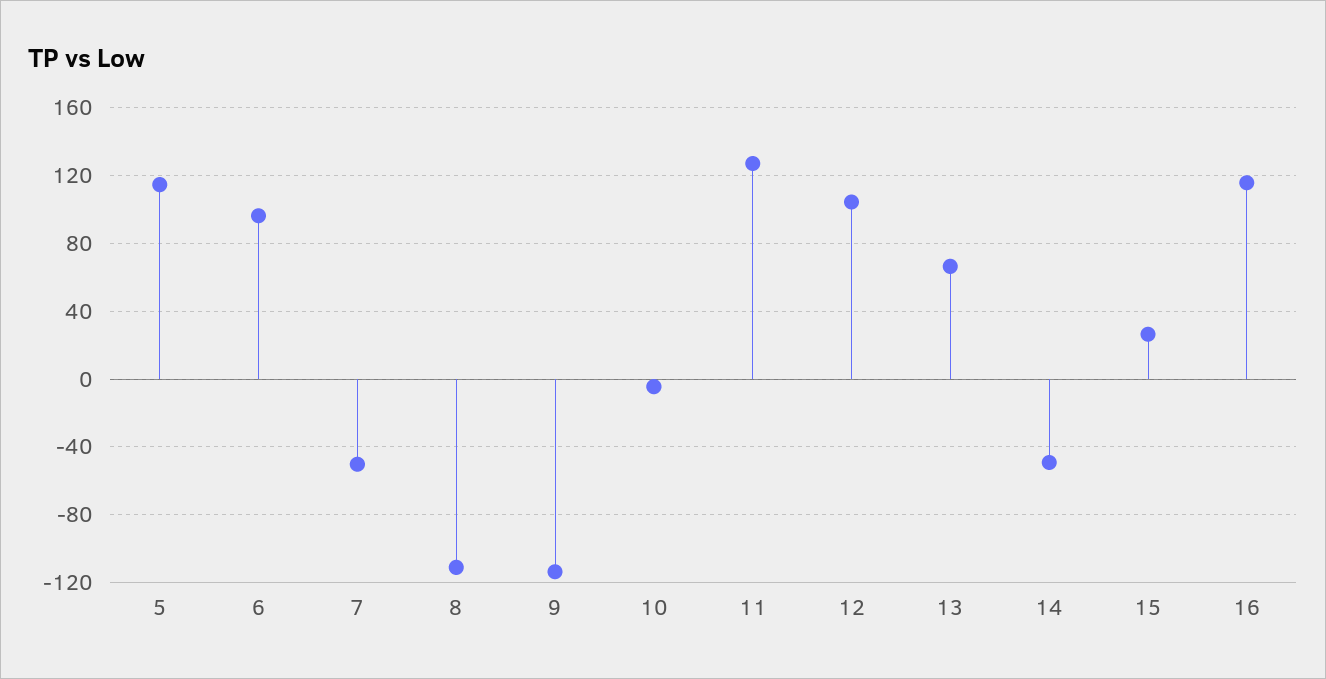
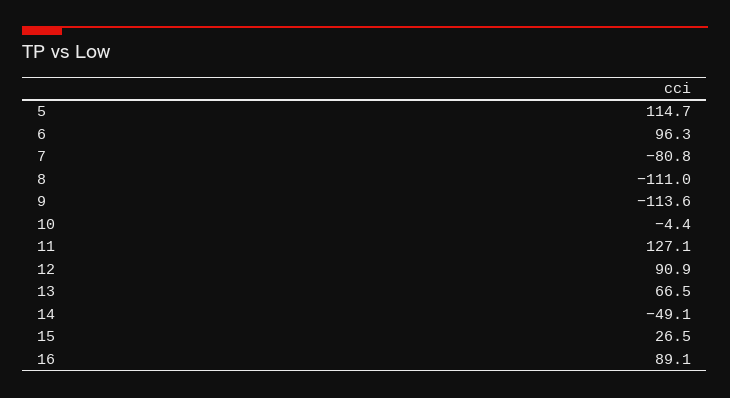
  {
    "5": 114.7,
    "6": 96.3,
-   "7": -50,
+   "7": -80.8,
    "8": -111,
    "9": -113.6,
    "10": -4.4,
    "11": 127.1,
-   "12": 105,
+   "12": 90.9,
    "13": 66.5,
    "14": -49.1,
    "15": 26.5,
-   "16": 115
+   "16": 89.1
  }

